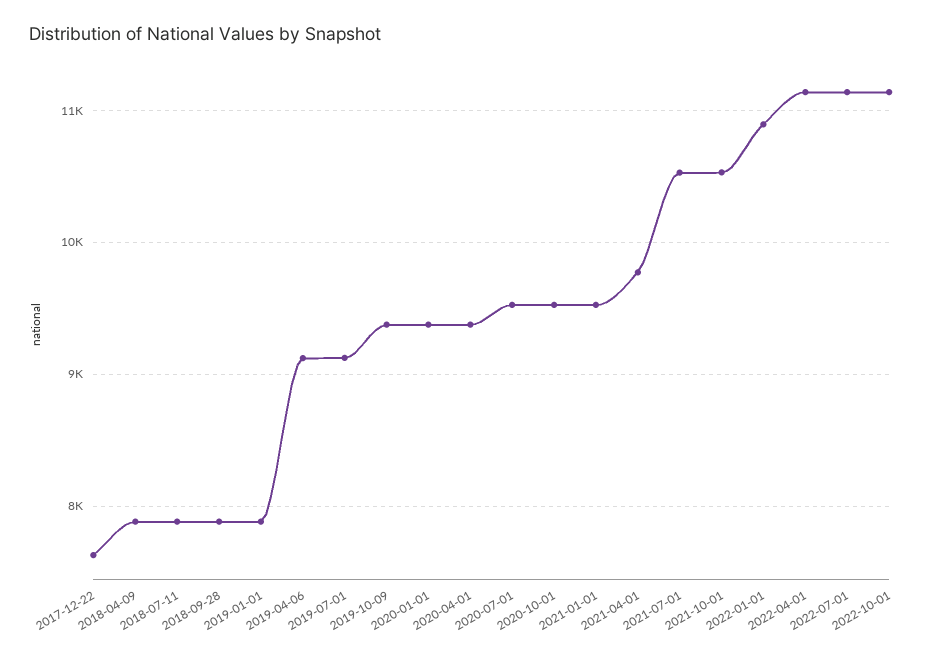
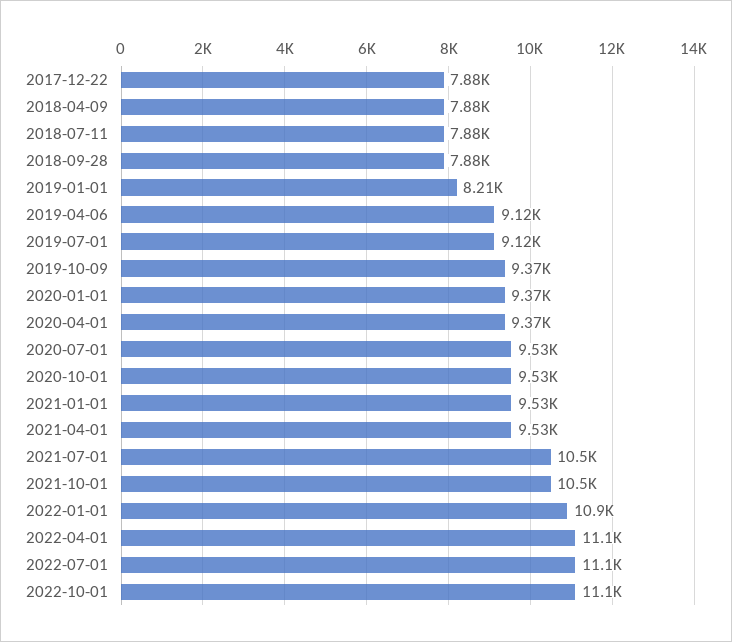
  {
-   "2017-12-22": 7600,
+   "2017-12-22": 7880,
    "2018-04-09": 7880,
    "2018-07-11": 7880,
    "2018-09-28": 7880,
-   "2019-01-01": 7900,
+   "2019-01-01": 8210,
    "2019-04-06": 9120,
    "2019-07-01": 9120,
    "2019-10-09": 9370,
    "2020-01-01": 9370,
    "2020-04-01": 9370,
    "2020-07-01": 9530,
    "2020-10-01": 9530,
    "2021-01-01": 9530,
-   "2021-04-01": 9800,
+   "2021-04-01": 9530,
    "2021-07-01": 10500,
    "2021-10-01": 10500,
    "2022-01-01": 10900,
    "2022-04-01": 11100,
    "2022-07-01": 11100,
    "2022-10-01": 11100
  }

